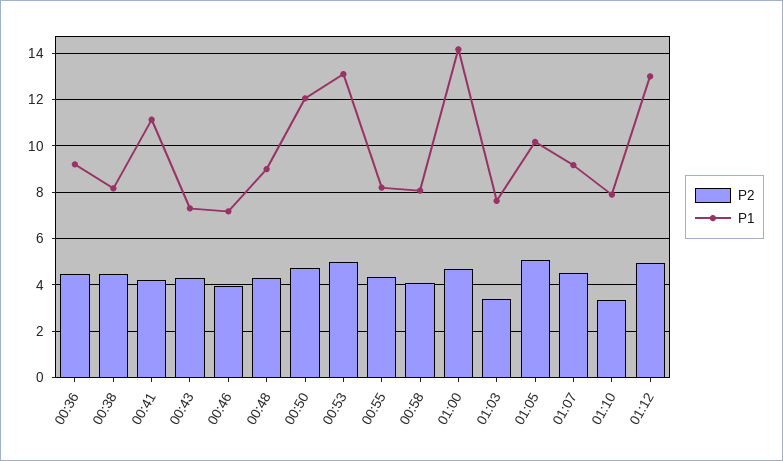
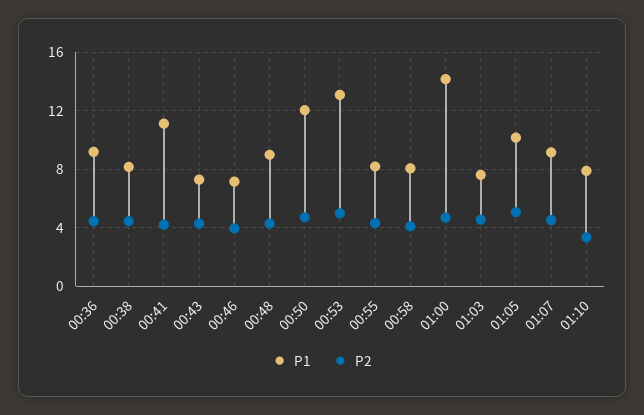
  {
    "P2": {
      "00:36": 4.5,
      "00:38": 4.5,
      "00:41": 4,
      "00:43": 4.5,
      "00:46": 4,
      "00:48": 4.5,
      "00:50": 4.5,
      "00:53": 5,
      "00:55": 4.5,
      "00:58": 4,
      "01:00": 4.5,
-     "01:03": 3.5,
+     "01:03": 4.5,
      "01:05": 5,
      "01:07": 4.5,
-     "01:10": 3.5,
+     "01:10": 3.5
-     "01:12": 5
    },
    "P1": {
      "00:36": 9,
      "00:38": 8,
      "00:41": 11,
      "00:43": 7.5,
      "00:46": 7,
      "00:48": 9,
      "00:50": 12,
      "00:53": 13,
      "00:55": 8,
      "00:58": 8,
      "01:00": 14,
      "01:03": 7.5,
      "01:05": 10,
      "01:07": 9,
-     "01:10": 8,
+     "01:10": 8
-     "01:12": 13
    }
  }

